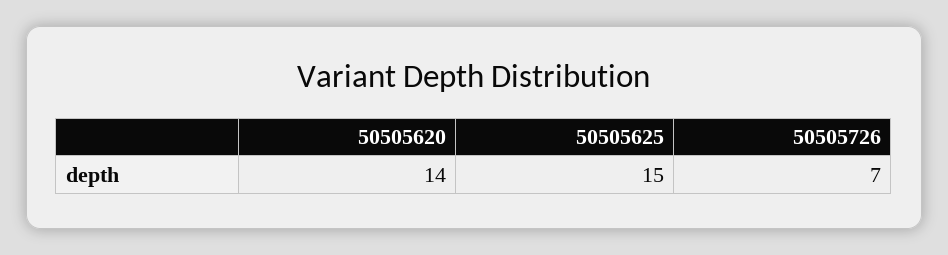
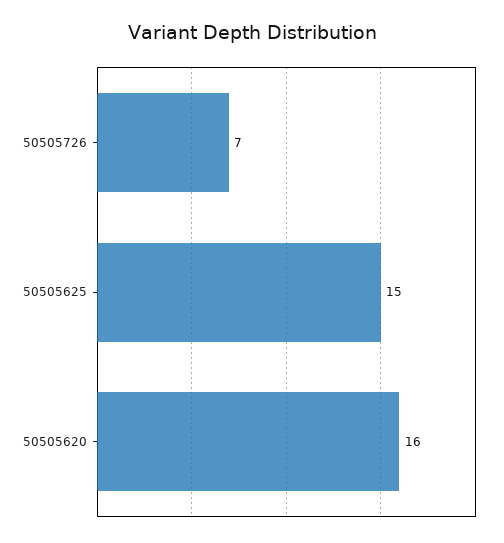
  {
-   "50505620": 14,
+   "50505620": 16,
    "50505625": 15,
    "50505726": 7
  }

